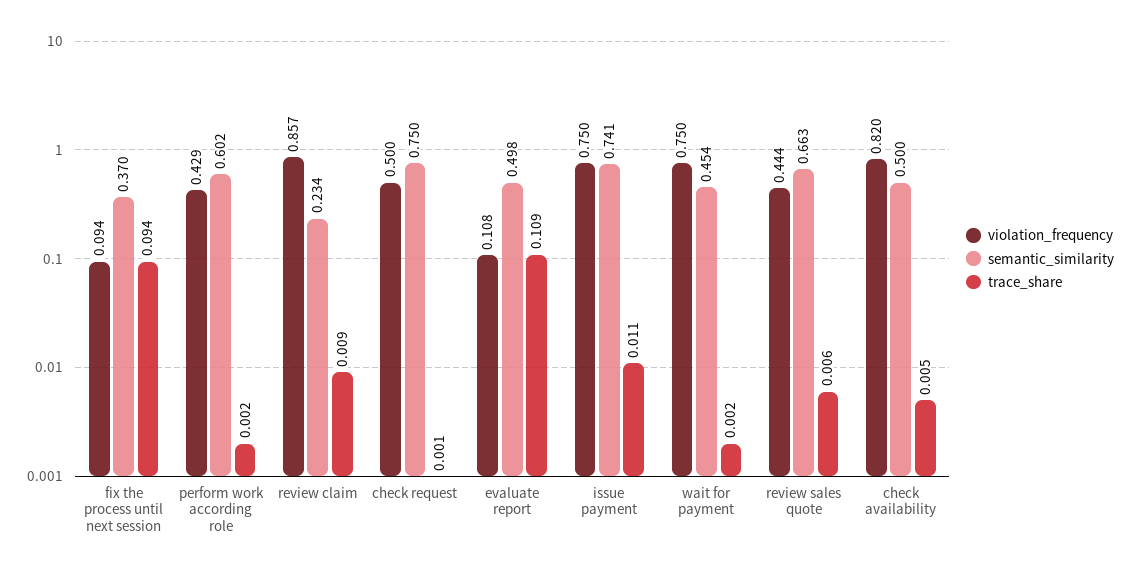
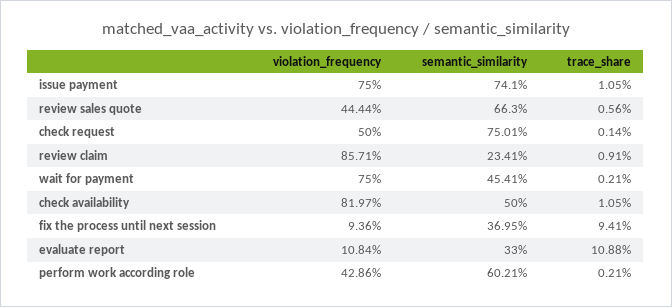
  {
    "violation_frequency": {
      "fix the process until next session": 0.0936,
      "perform work according role": 0.4286,
      "review claim": 0.8571,
      "check request": 0.5,
      "evaluate report": 0.1084,
      "issue payment": 0.75,
      "wait for payment": 0.75,
      "review sales quote": 0.4444,
      "check availability": 0.8197
    },
    "semantic_similarity": {
      "fix the process until next session": 0.3695,
      "perform work according role": 0.6021,
      "review claim": 0.2341,
      "check request": 0.7501,
-     "evaluate report": 0.498,
+     "evaluate report": 0.33,
      "issue payment": 0.741,
      "wait for payment": 0.4541,
      "review sales quote": 0.663,
      "check availability": 0.5
    },
    "trace_share": {
      "fix the process until next session": 0.0941,
      "perform work according role": 0.0021,
      "review claim": 0.0091,
      "check request": 0.0014,
      "evaluate report": 0.1088,
      "issue payment": 0.0105,
      "wait for payment": 0.0021,
      "review sales quote": 0.0056,
-     "check availability": 0.005
+     "check availability": 0.0105
    }
  }

